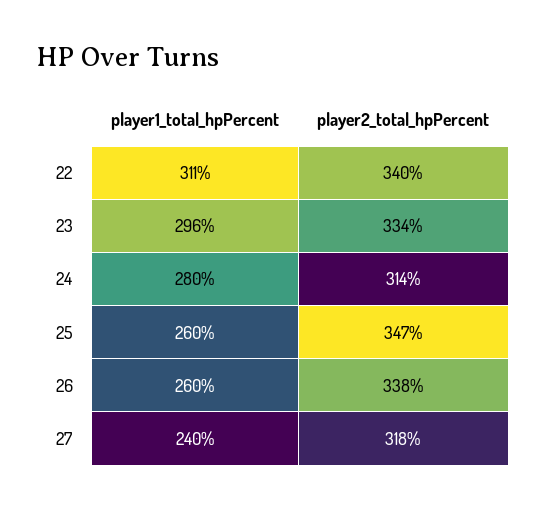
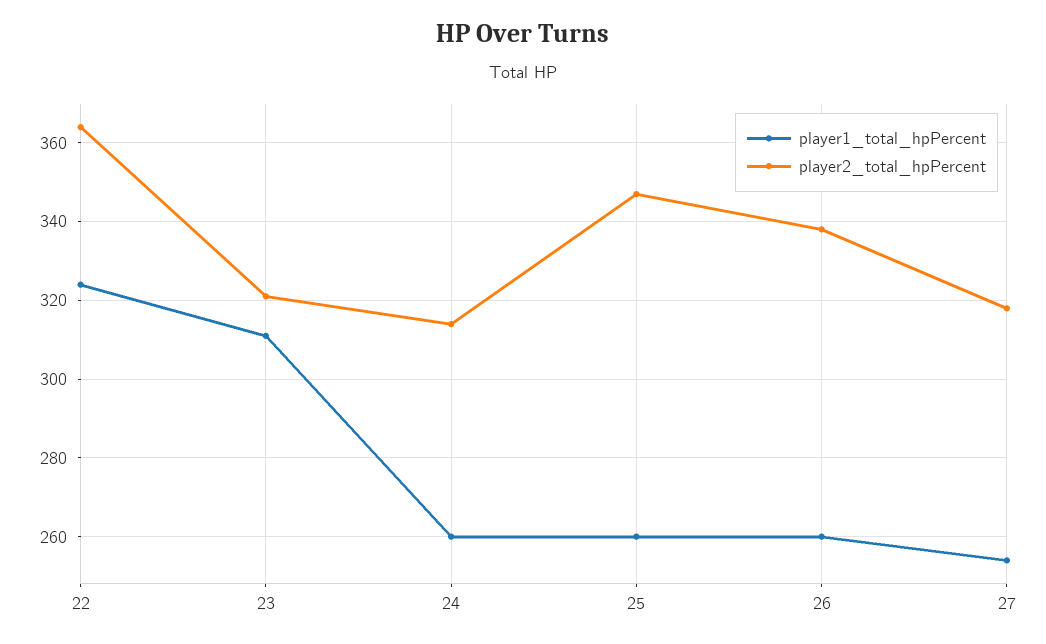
  {
    "player1_total_hpPercent": {
-     "22": 311,
+     "22": 325,
-     "23": 296,
+     "23": 310,
-     "24": 280,
+     "24": 260,
      "25": 260,
      "26": 260,
-     "27": 240
+     "27": 255
    },
    "player2_total_hpPercent": {
-     "22": 340,
+     "22": 365,
-     "23": 334,
+     "23": 320,
      "24": 314,
      "25": 347,
      "26": 338,
      "27": 318
    }
  }

